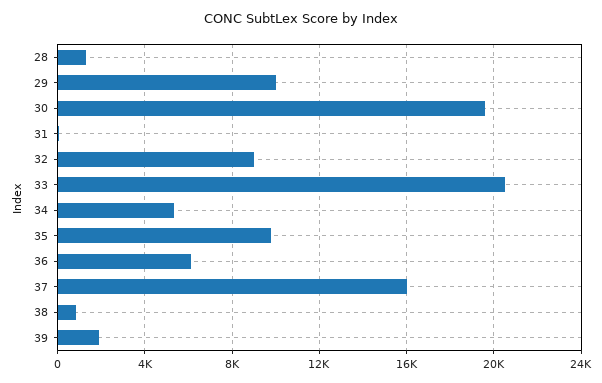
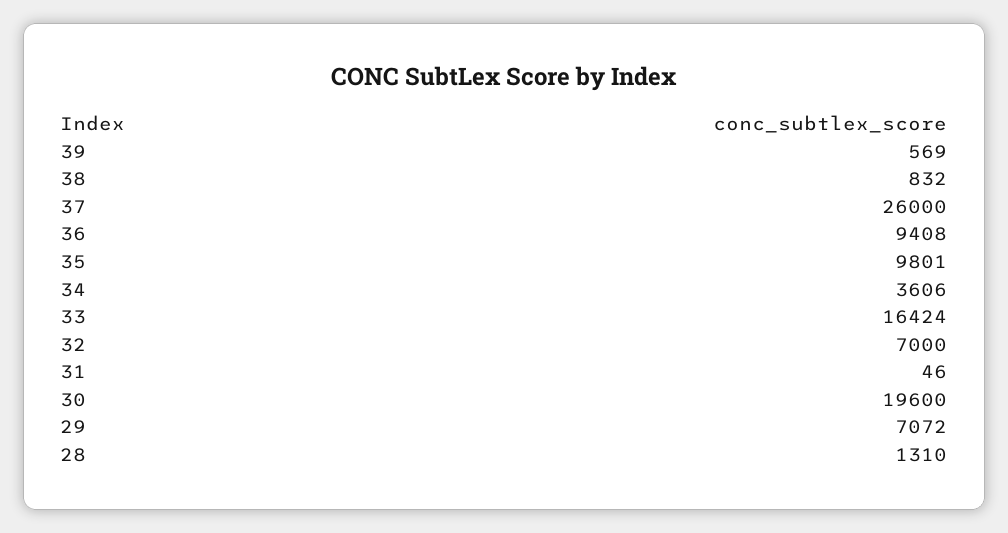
  {
    "28": 1310,
-   "29": 10000,
+   "29": 7072,
    "30": 19600,
    "31": 46,
-   "32": 9000,
+   "32": 7000,
-   "33": 20500,
+   "33": 16424,
-   "34": 5500,
+   "34": 3606,
    "35": 9801,
-   "36": 6000,
+   "36": 9408,
-   "37": 16000,
+   "37": 26000,
    "38": 832,
-   "39": 2000
+   "39": 569
  }

